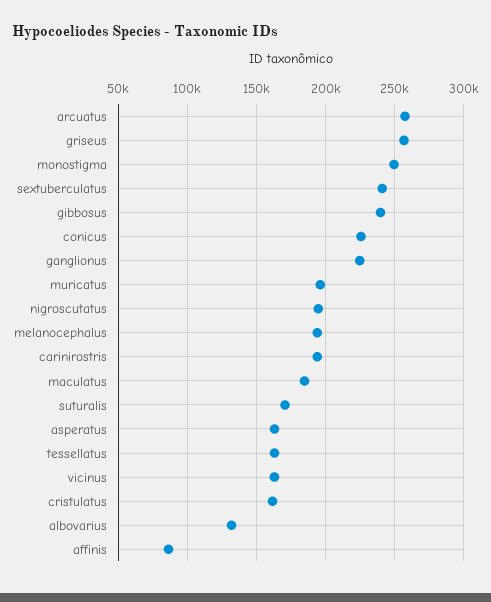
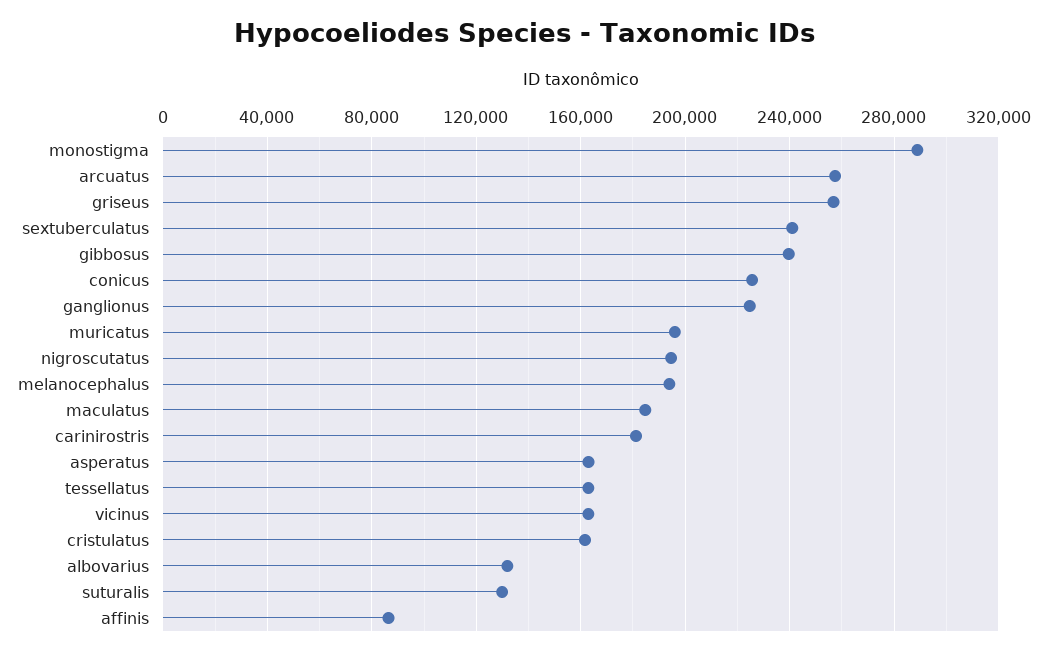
  {
    "arcuatus": 255000,
    "griseus": 255000,
-   "monostigma": 250000,
+   "monostigma": 290000,
    "sextuberculatus": 240000,
    "gibbosus": 240000,
    "conicus": 225000,
    "ganglionus": 225000,
    "muricatus": 195000,
    "nigroscutatus": 195000,
    "melanocephalus": 195000,
-   "carinirostris": 195000,
+   "carinirostris": 180000,
    "maculatus": 185000,
-   "suturalis": 170000,
+   "suturalis": 130000,
    "asperatus": 165000,
    "tessellatus": 165000,
    "vicinus": 165000,
    "cristulatus": 160000,
    "albovarius": 130000,
    "affinis": 85000
  }

